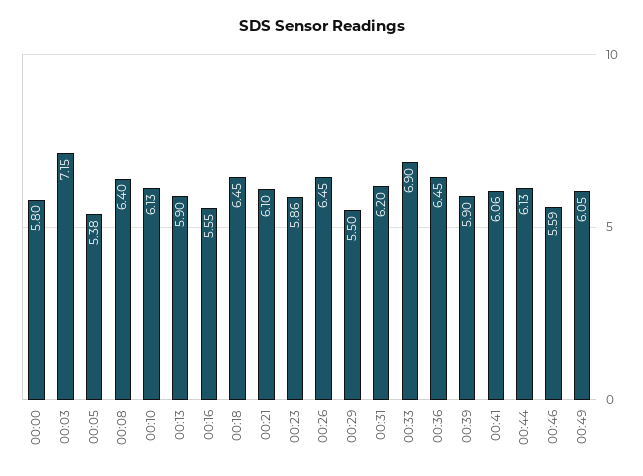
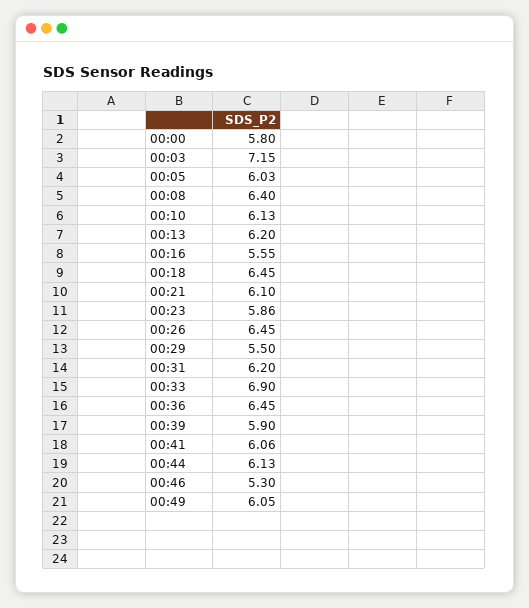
  {
    "00:00": 5.8,
    "00:03": 7.15,
-   "00:05": 5.38,
+   "00:05": 6.03,
    "00:08": 6.4,
    "00:10": 6.13,
-   "00:13": 5.9,
+   "00:13": 6.2,
    "00:16": 5.55,
    "00:18": 6.45,
    "00:21": 6.1,
    "00:23": 5.86,
    "00:26": 6.45,
    "00:29": 5.5,
    "00:31": 6.2,
    "00:33": 6.9,
    "00:36": 6.45,
    "00:39": 5.9,
    "00:41": 6.06,
    "00:44": 6.13,
-   "00:46": 5.59,
+   "00:46": 5.3,
    "00:49": 6.05
  }

